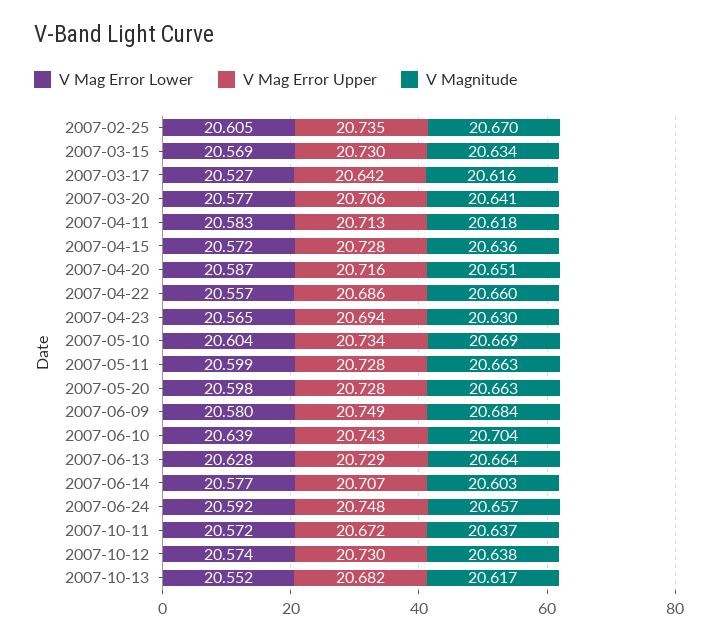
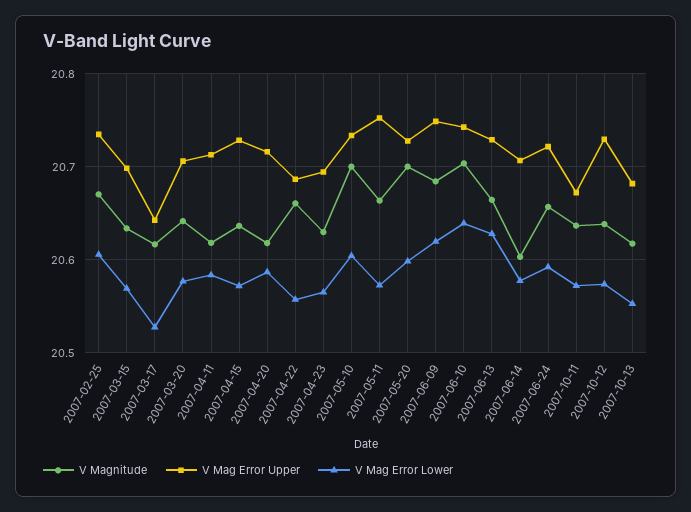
  {
    "V Mag Error Lower": {
      "2007-02-25": 20.605,
      "2007-03-15": 20.569,
      "2007-03-17": 20.527,
      "2007-03-20": 20.577,
      "2007-04-11": 20.583,
      "2007-04-15": 20.572,
      "2007-04-20": 20.587,
      "2007-04-22": 20.557,
      "2007-04-23": 20.565,
      "2007-05-10": 20.604,
-     "2007-05-11": 20.599,
+     "2007-05-11": 20.57,
      "2007-05-20": 20.598,
-     "2007-06-09": 20.58,
+     "2007-06-09": 20.62,
      "2007-06-10": 20.639,
      "2007-06-13": 20.628,
      "2007-06-14": 20.577,
      "2007-06-24": 20.592,
      "2007-10-11": 20.572,
      "2007-10-12": 20.574,
      "2007-10-13": 20.552
    },
    "V Mag Error Upper": {
      "2007-02-25": 20.735,
-     "2007-03-15": 20.73,
+     "2007-03-15": 20.7,
      "2007-03-17": 20.642,
      "2007-03-20": 20.706,
      "2007-04-11": 20.713,
      "2007-04-15": 20.728,
      "2007-04-20": 20.716,
      "2007-04-22": 20.686,
      "2007-04-23": 20.694,
      "2007-05-10": 20.734,
-     "2007-05-11": 20.728,
+     "2007-05-11": 20.75,
      "2007-05-20": 20.728,
      "2007-06-09": 20.749,
      "2007-06-10": 20.743,
      "2007-06-13": 20.729,
      "2007-06-14": 20.707,
-     "2007-06-24": 20.748,
+     "2007-06-24": 20.72,
      "2007-10-11": 20.672,
      "2007-10-12": 20.73,
      "2007-10-13": 20.682
    },
    "V Magnitude": {
      "2007-02-25": 20.67,
      "2007-03-15": 20.634,
      "2007-03-17": 20.616,
      "2007-03-20": 20.641,
      "2007-04-11": 20.618,
      "2007-04-15": 20.636,
-     "2007-04-20": 20.651,
+     "2007-04-20": 20.62,
      "2007-04-22": 20.66,
      "2007-04-23": 20.63,
-     "2007-05-10": 20.669,
+     "2007-05-10": 20.7,
      "2007-05-11": 20.663,
-     "2007-05-20": 20.663,
+     "2007-05-20": 20.7,
      "2007-06-09": 20.684,
      "2007-06-10": 20.704,
      "2007-06-13": 20.664,
      "2007-06-14": 20.603,
      "2007-06-24": 20.657,
      "2007-10-11": 20.637,
      "2007-10-12": 20.638,
      "2007-10-13": 20.617
    }
  }

